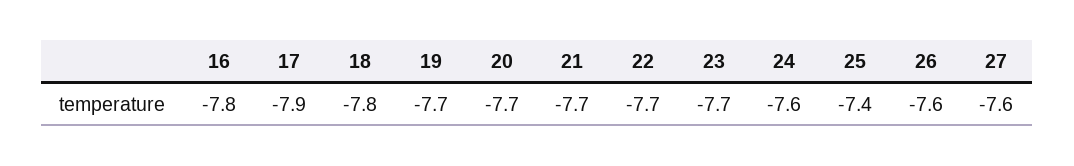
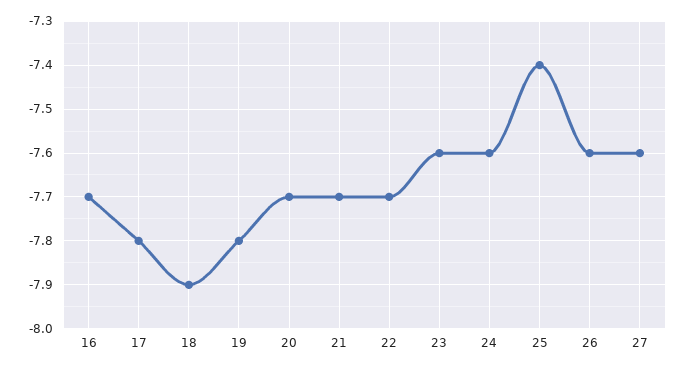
  {
-   "16": -7.8,
+   "16": -7.7,
-   "17": -7.9,
+   "17": -7.8,
-   "18": -7.8,
+   "18": -7.9,
-   "19": -7.7,
+   "19": -7.8,
    "20": -7.7,
    "21": -7.7,
    "22": -7.7,
-   "23": -7.7,
+   "23": -7.6,
    "24": -7.6,
    "25": -7.4,
    "26": -7.6,
    "27": -7.6
  }

